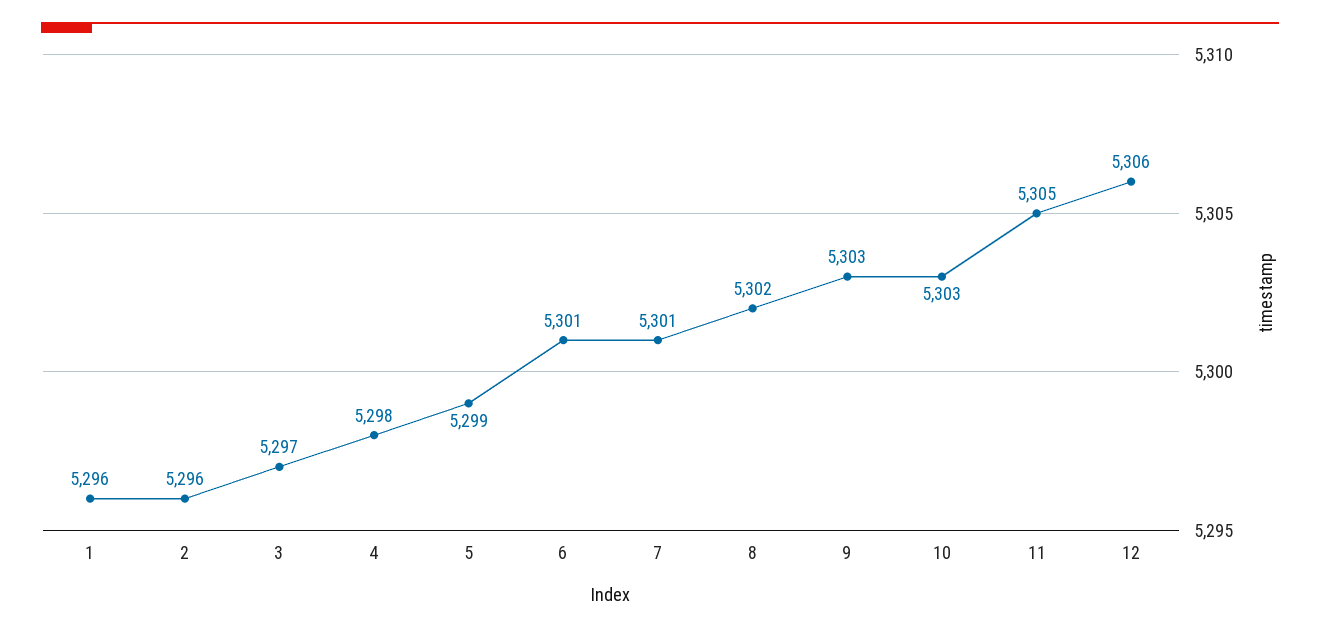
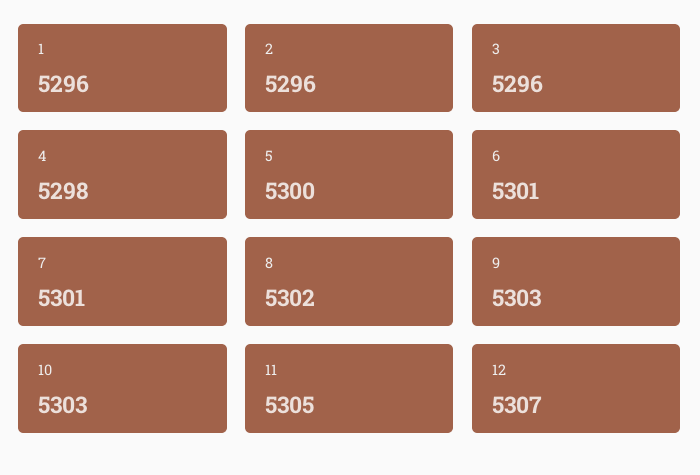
  {
    "1": 5296,
    "2": 5296,
-   "3": 5297,
+   "3": 5296,
    "4": 5298,
-   "5": 5299,
+   "5": 5300,
    "6": 5301,
    "7": 5301,
    "8": 5302,
    "9": 5303,
    "10": 5303,
    "11": 5305,
-   "12": 5306
+   "12": 5307
  }

